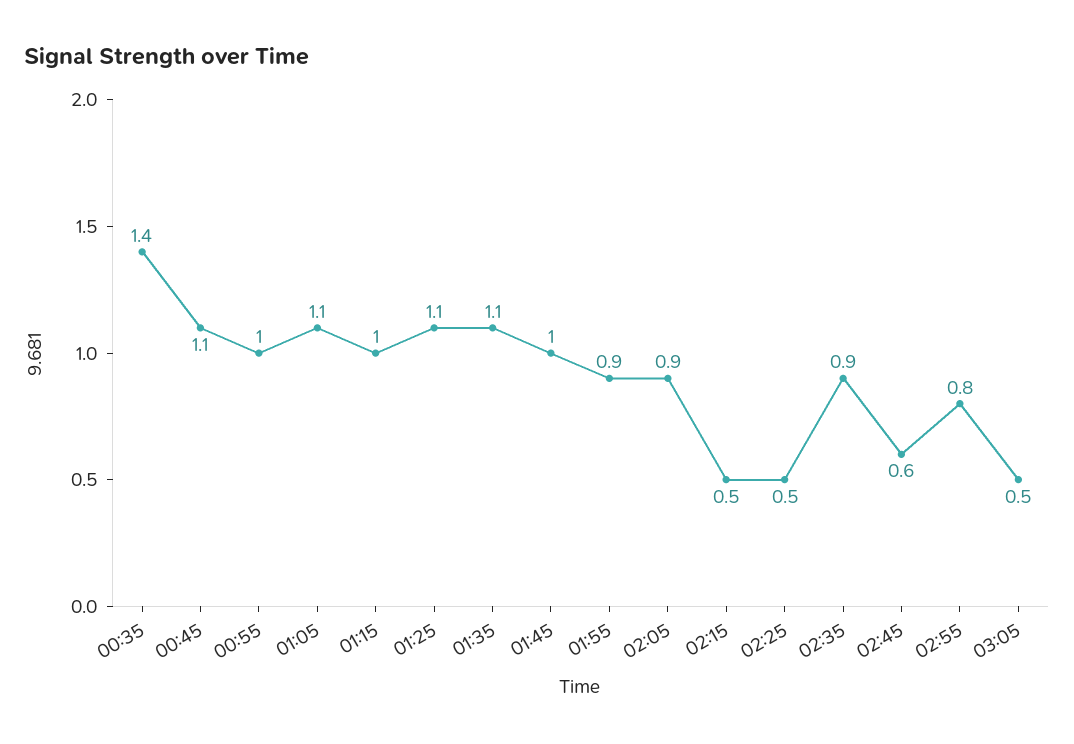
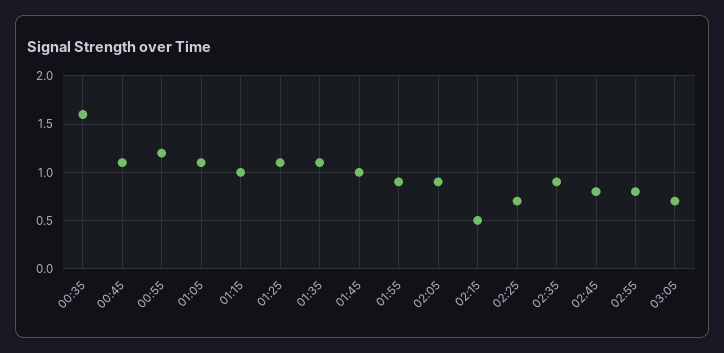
  {
-   "00:35": 1.4,
+   "00:35": 1.6,
    "00:45": 1.1,
-   "00:55": 1,
+   "00:55": 1.2,
    "01:05": 1.1,
    "01:15": 1,
    "01:25": 1.1,
    "01:35": 1.1,
    "01:45": 1,
    "01:55": 0.9,
    "02:05": 0.9,
    "02:15": 0.5,
-   "02:25": 0.5,
+   "02:25": 0.7,
    "02:35": 0.9,
-   "02:45": 0.6,
+   "02:45": 0.8,
    "02:55": 0.8,
-   "03:05": 0.5
+   "03:05": 0.7
  }

